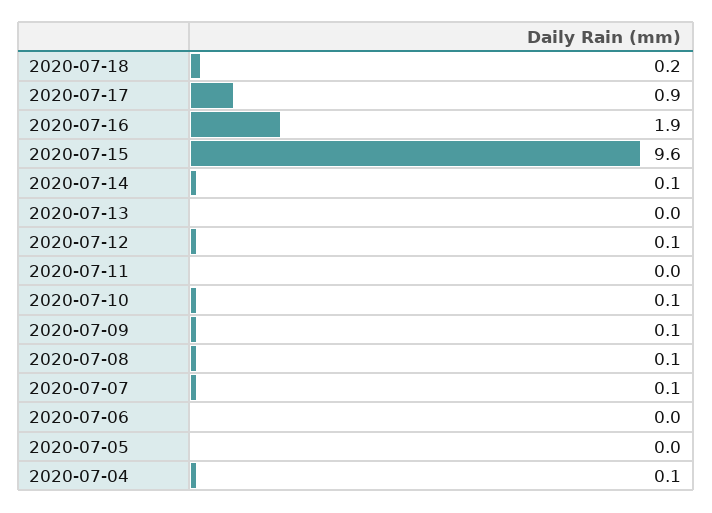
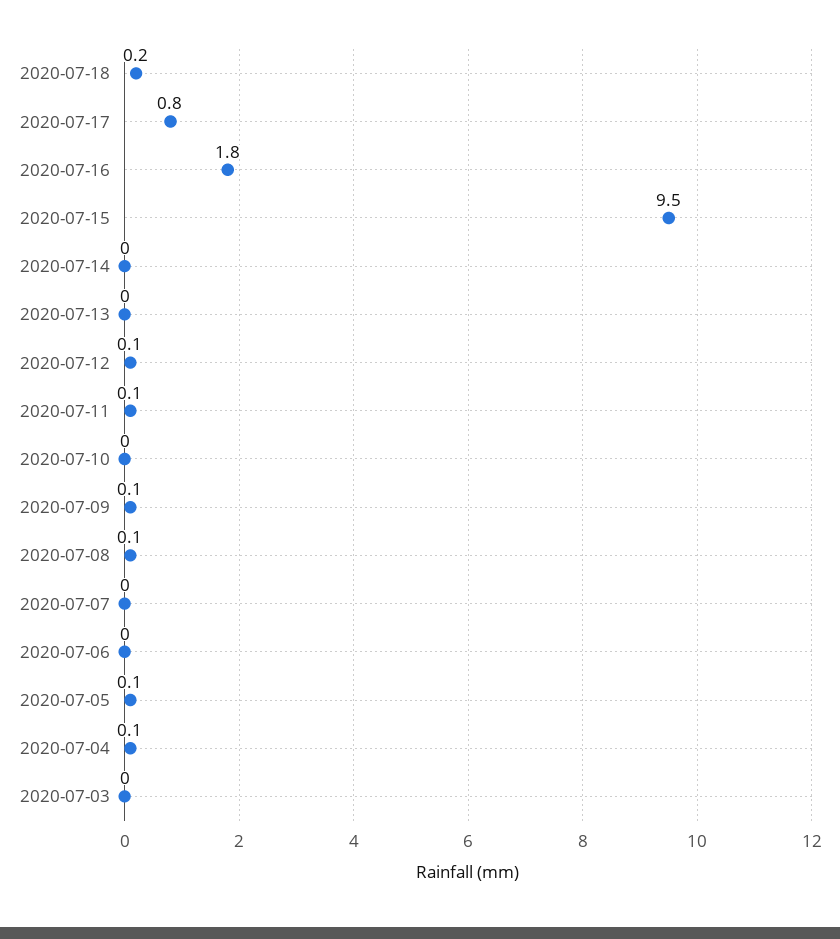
  {
    "2020-07-18": 0.2,
-   "2020-07-17": 0.9,
+   "2020-07-17": 0.8,
-   "2020-07-16": 1.9,
+   "2020-07-16": 1.8,
-   "2020-07-15": 9.6,
+   "2020-07-15": 9.5,
-   "2020-07-14": 0.1,
+   "2020-07-14": 0,
    "2020-07-13": 0,
    "2020-07-12": 0.1,
-   "2020-07-11": 0,
+   "2020-07-11": 0.1,
-   "2020-07-10": 0.1,
+   "2020-07-10": 0,
    "2020-07-09": 0.1,
    "2020-07-08": 0.1,
-   "2020-07-07": 0.1,
+   "2020-07-07": 0,
    "2020-07-06": 0,
-   "2020-07-05": 0,
+   "2020-07-05": 0.1,
-   "2020-07-04": 0.1
+   "2020-07-04": 0.1,
+   "2020-07-03": 0
  }

